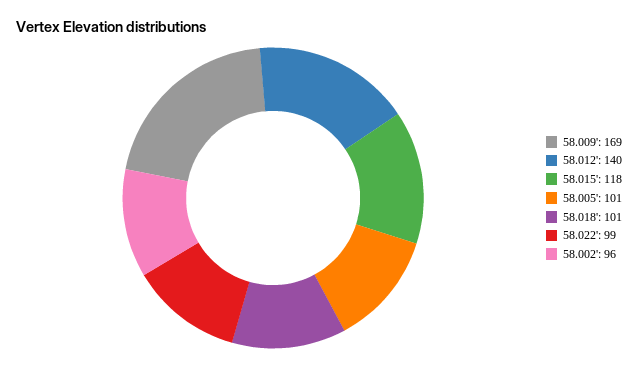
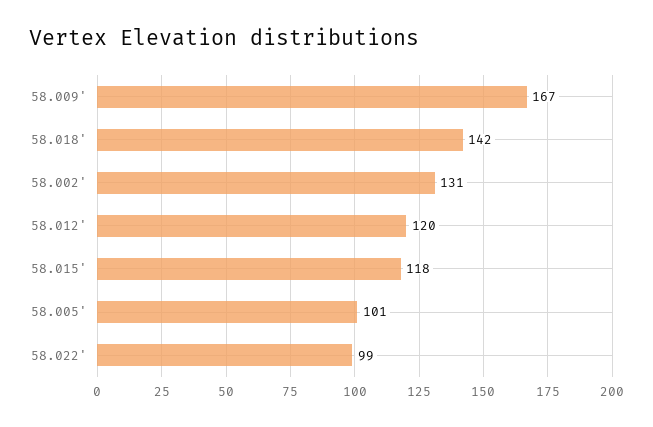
  {
-   "58.009'": 169,
+   "58.009'": 167,
-   "58.012'": 140,
+   "58.012'": 120,
    "58.015'": 118,
    "58.005'": 101,
-   "58.018'": 101,
+   "58.018'": 142,
    "58.022'": 99,
-   "58.002'": 96
+   "58.002'": 131
  }

